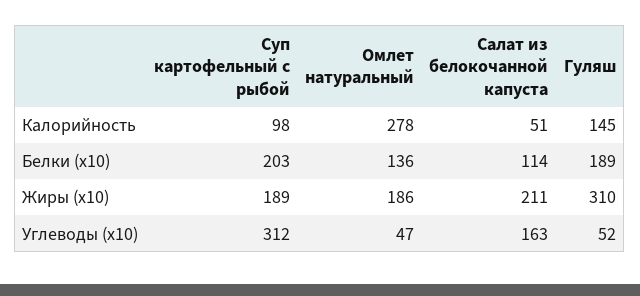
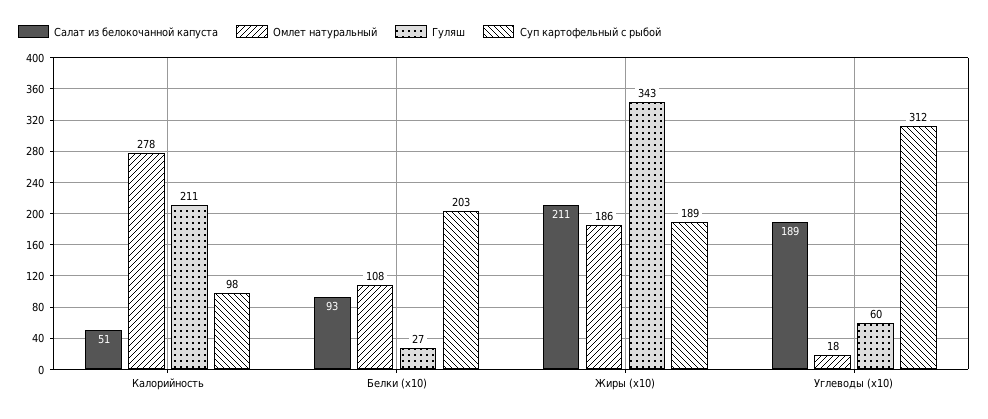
  {
    "Суп картофельный с рыбой": {
      "Калорийность": 98,
      "Белки (x10)": 203,
      "Жиры (x10)": 189,
      "Углеводы (x10)": 312
    },
    "Омлет натуральный": {
      "Калорийность": 278,
-     "Белки (x10)": 136,
+     "Белки (x10)": 108,
      "Жиры (x10)": 186,
-     "Углеводы (x10)": 47
+     "Углеводы (x10)": 18
    },
    "Салат из белокочанной капуста": {
      "Калорийность": 51,
-     "Белки (x10)": 114,
+     "Белки (x10)": 93,
      "Жиры (x10)": 211,
-     "Углеводы (x10)": 163
+     "Углеводы (x10)": 189
    },
    "Гуляш": {
-     "Калорийность": 145,
+     "Калорийность": 211,
-     "Белки (x10)": 189,
+     "Белки (x10)": 27,
-     "Жиры (x10)": 310,
+     "Жиры (x10)": 343,
-     "Углеводы (x10)": 52
+     "Углеводы (x10)": 60
    }
  }

